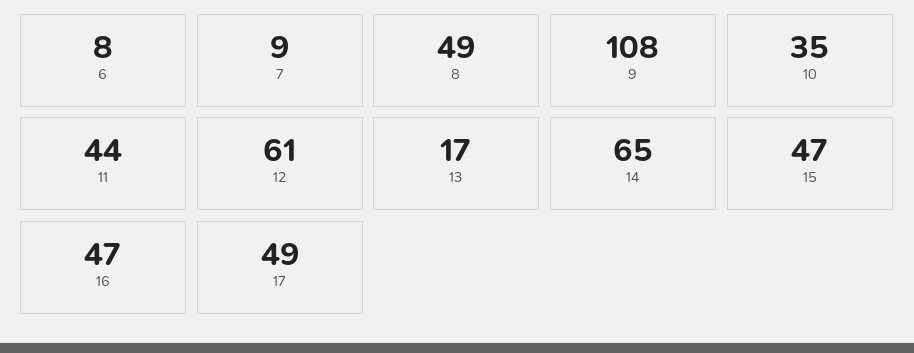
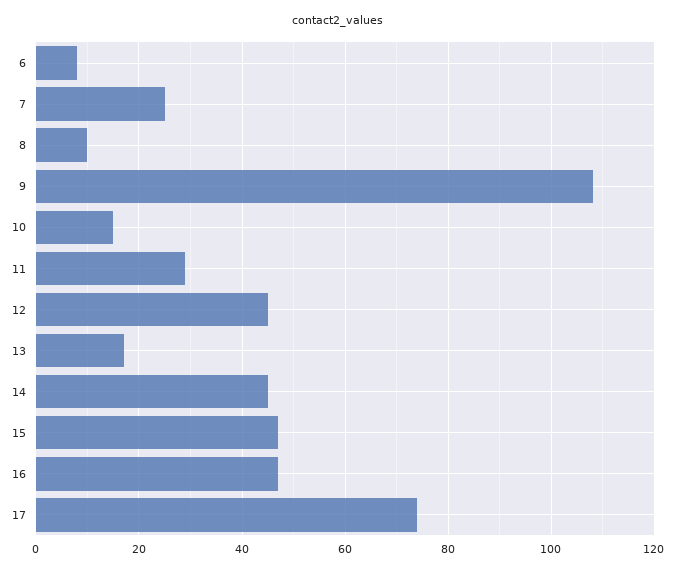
  {
    "6": 8,
-   "7": 9,
+   "7": 25,
-   "8": 49,
+   "8": 10,
    "9": 108,
-   "10": 35,
+   "10": 15,
-   "11": 44,
+   "11": 30,
-   "12": 61,
+   "12": 45,
    "13": 17,
-   "14": 65,
+   "14": 45,
    "15": 47,
    "16": 47,
-   "17": 49
+   "17": 75
  }

